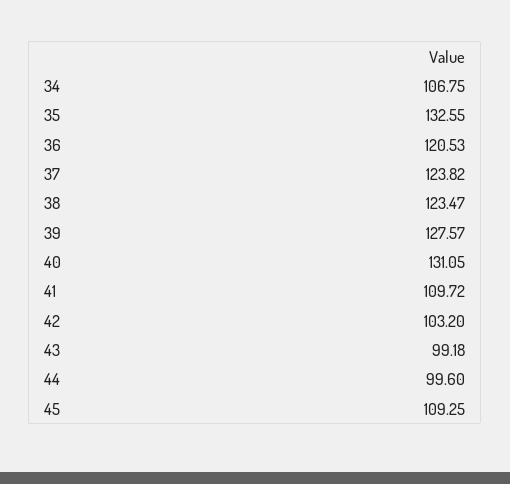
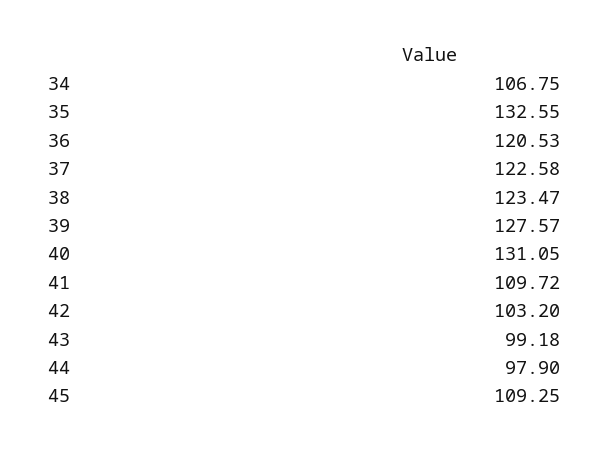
  {
    "34": 106.75,
    "35": 132.55,
    "36": 120.53,
-   "37": 123.82,
+   "37": 122.58,
    "38": 123.47,
    "39": 127.57,
    "40": 131.05,
    "41": 109.72,
    "42": 103.2,
    "43": 99.18,
-   "44": 99.6,
+   "44": 97.9,
    "45": 109.25
  }

